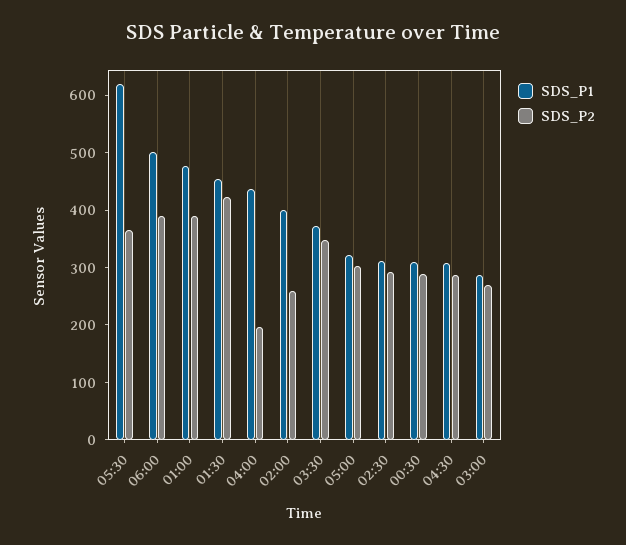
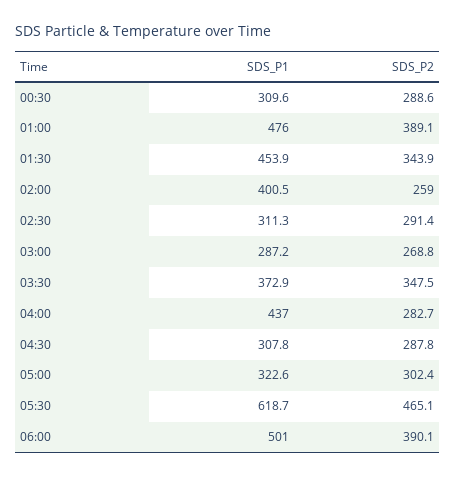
  {
    "SDS_P1": {
      "05:30": 618.7,
      "06:00": 501,
      "01:00": 476,
      "01:30": 453.9,
      "04:00": 437,
      "02:00": 400.5,
      "03:30": 372.9,
      "05:00": 322.6,
      "02:30": 311.3,
      "00:30": 309.6,
      "04:30": 307.8,
      "03:00": 287.2
    },
    "SDS_P2": {
-     "05:30": 360,
+     "05:30": 465.1,
      "06:00": 390.1,
      "01:00": 389.1,
-     "01:30": 420,
+     "01:30": 343.9,
-     "04:00": 200,
+     "04:00": 282.7,
      "02:00": 259,
      "03:30": 347.5,
      "05:00": 302.4,
      "02:30": 291.4,
      "00:30": 288.6,
      "04:30": 287.8,
      "03:00": 268.8
    }
  }

